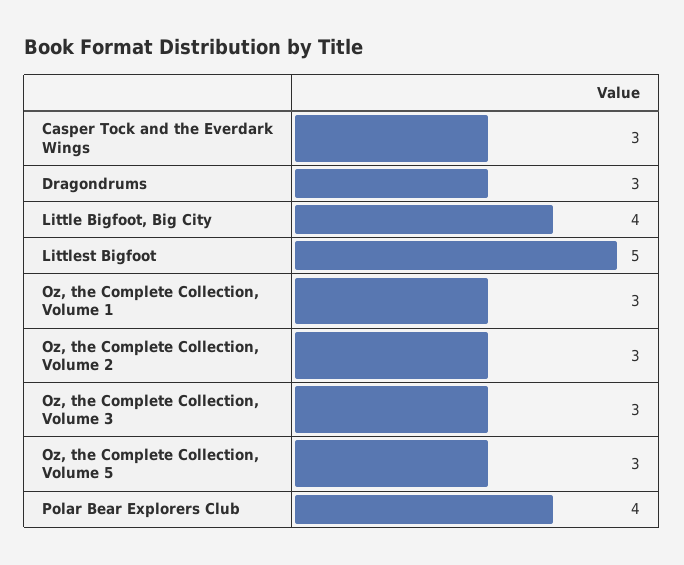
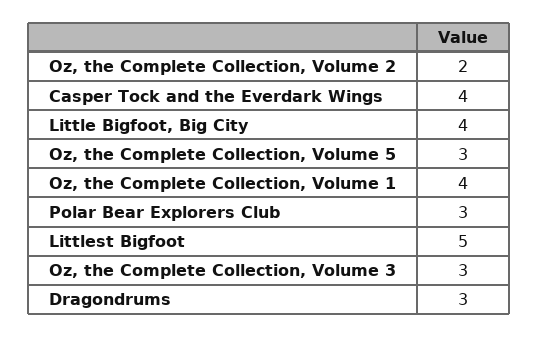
  {
-   "Casper Tock and the Everdark Wings": 3,
+   "Casper Tock and the Everdark Wings": 4,
    "Dragondrums": 3,
    "Little Bigfoot, Big City": 4,
    "Littlest Bigfoot": 5,
-   "Oz, the Complete Collection, Volume 1": 3,
+   "Oz, the Complete Collection, Volume 1": 4,
-   "Oz, the Complete Collection, Volume 2": 3,
+   "Oz, the Complete Collection, Volume 2": 2,
    "Oz, the Complete Collection, Volume 3": 3,
    "Oz, the Complete Collection, Volume 5": 3,
-   "Polar Bear Explorers Club": 4
+   "Polar Bear Explorers Club": 3
  }

